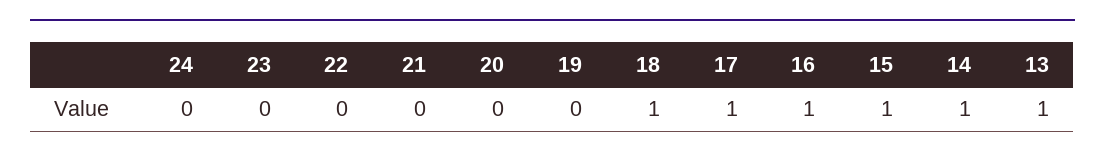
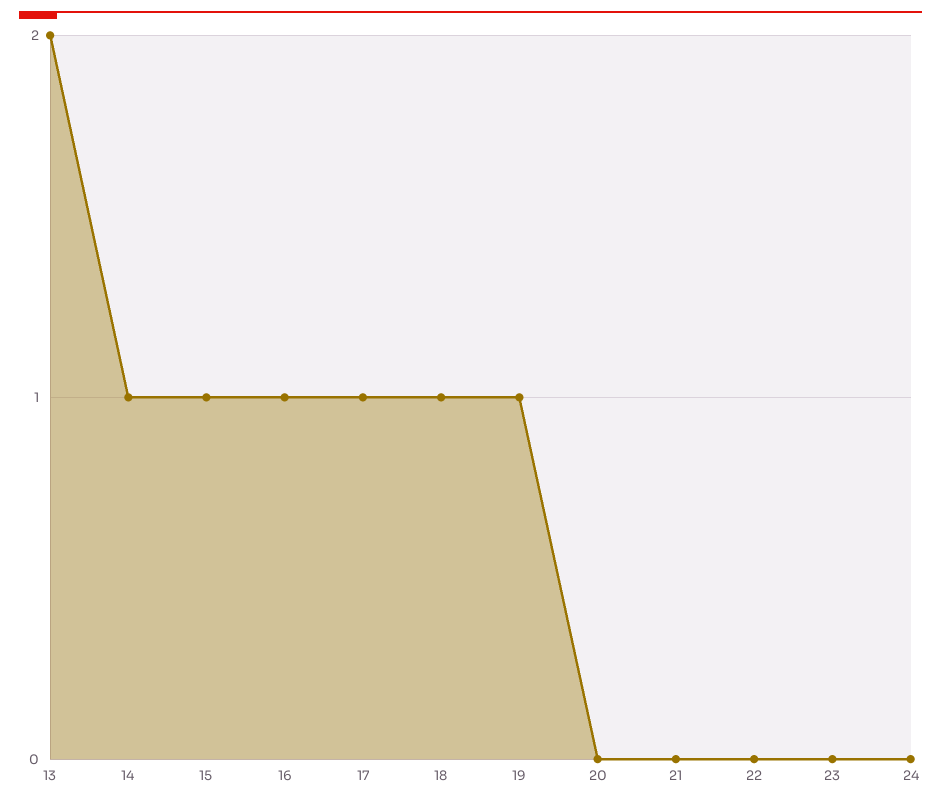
  {
    "24": 0,
    "23": 0,
    "22": 0,
    "21": 0,
    "20": 0,
-   "19": 0,
+   "19": 1,
    "18": 1,
    "17": 1,
    "16": 1,
    "15": 1,
    "14": 1,
-   "13": 1
+   "13": 2
  }

